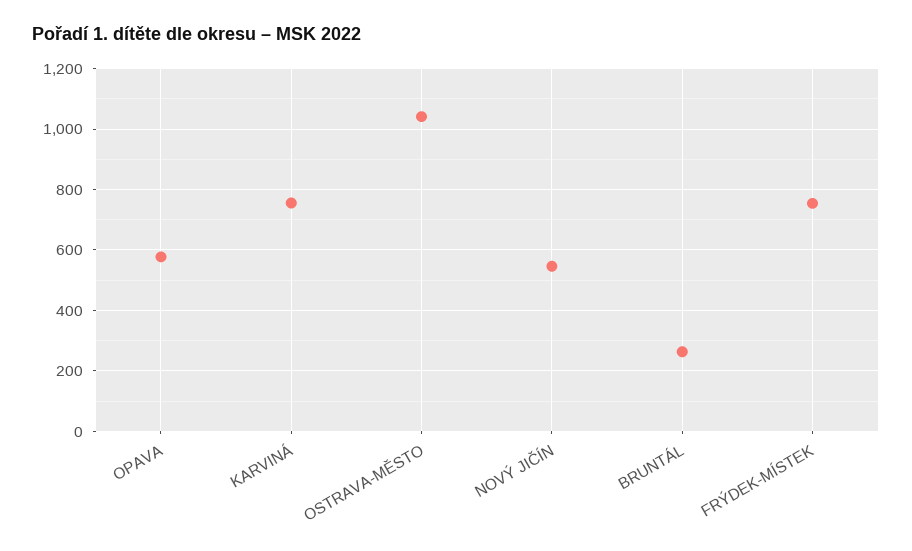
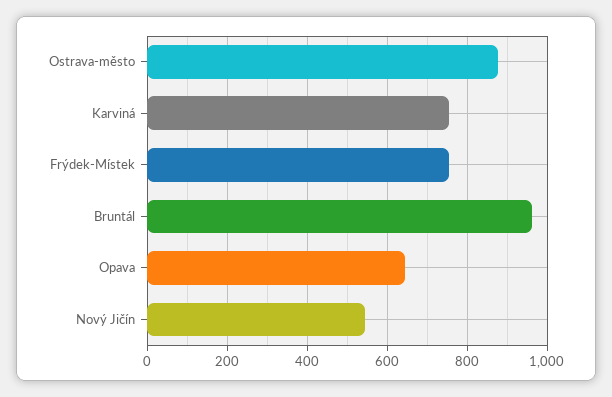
  {
-   "OPAVA": 580,
+   "OPAVA": 640,
    "KARVINÁ": 760,
-   "OSTRAVA-MĚSTO": 1040,
+   "OSTRAVA-MĚSTO": 880,
    "NOVÝ JIČÍN": 540,
-   "BRUNTÁL": 260,
+   "BRUNTÁL": 960,
    "FRÝDEK-MÍSTEK": 760
  }

